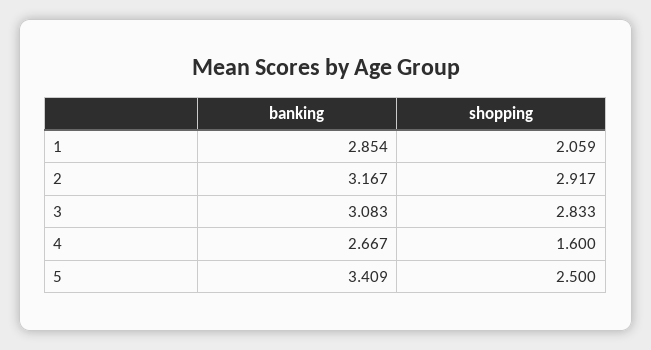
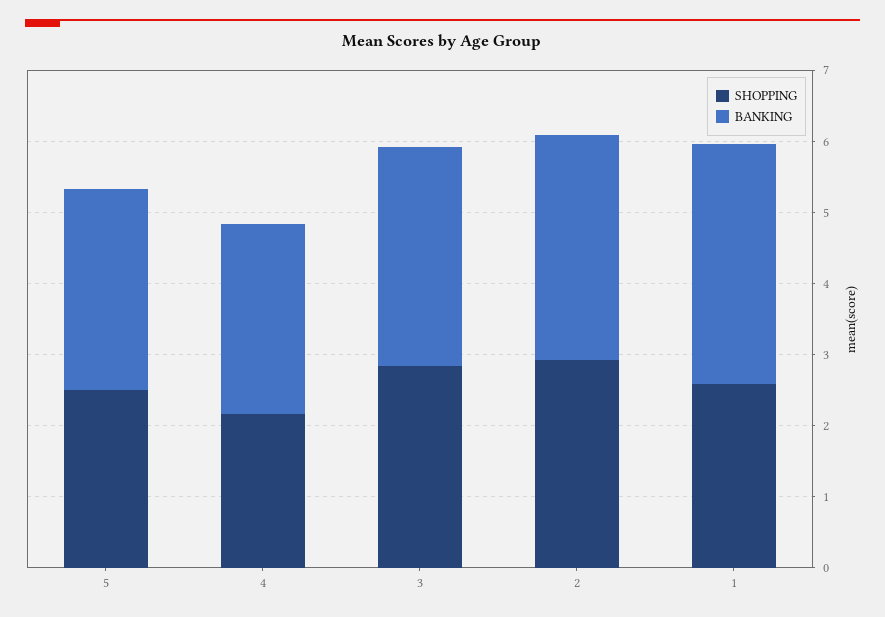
  {
    "banking": {
-     "1": 2.854,
+     "1": 3.4,
      "2": 3.167,
      "3": 3.083,
      "4": 2.667,
-     "5": 3.409
+     "5": 2.8
    },
    "shopping": {
-     "1": 2.059,
+     "1": 2.6,
      "2": 2.917,
      "3": 2.833,
-     "4": 1.6,
+     "4": 2.2,
      "5": 2.5
    }
  }

